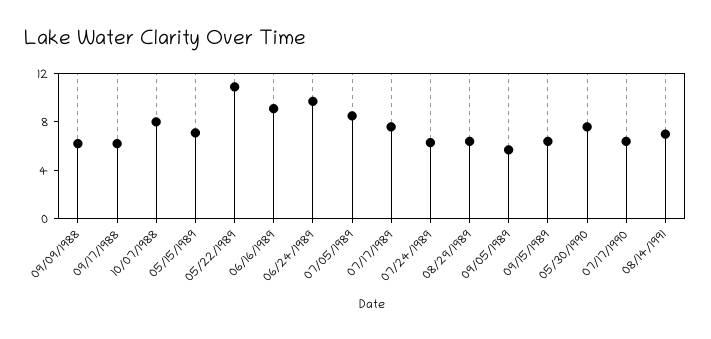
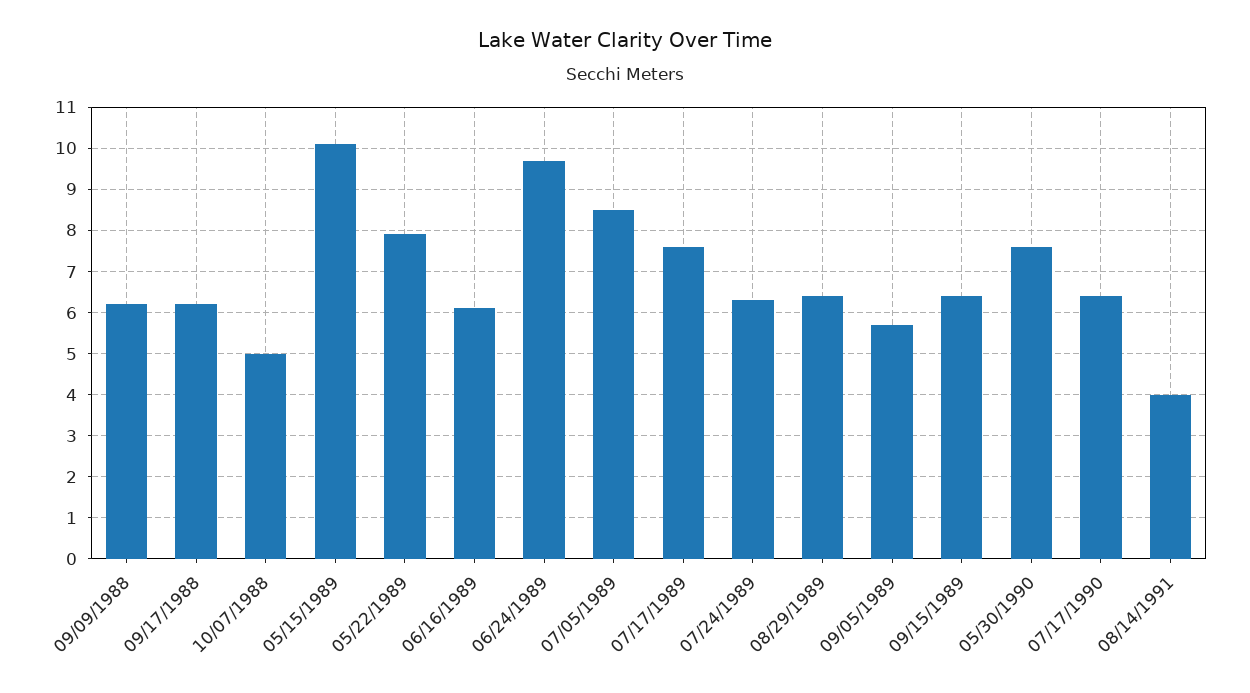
  {
    "09/09/1988": 6,
    "09/17/1988": 6,
-   "10/07/1988": 8,
+   "10/07/1988": 5,
-   "05/15/1989": 7,
+   "05/15/1989": 10,
-   "05/22/1989": 11,
+   "05/22/1989": 8,
-   "06/16/1989": 9,
+   "06/16/1989": 6,
    "06/24/1989": 9.5,
    "07/05/1989": 8.5,
    "07/17/1989": 7.5,
    "07/24/1989": 6.5,
    "08/29/1989": 6.5,
    "09/05/1989": 5.5,
    "09/15/1989": 6.5,
    "05/30/1990": 7.5,
    "07/17/1990": 6.5,
-   "08/14/1991": 7
+   "08/14/1991": 4
  }

